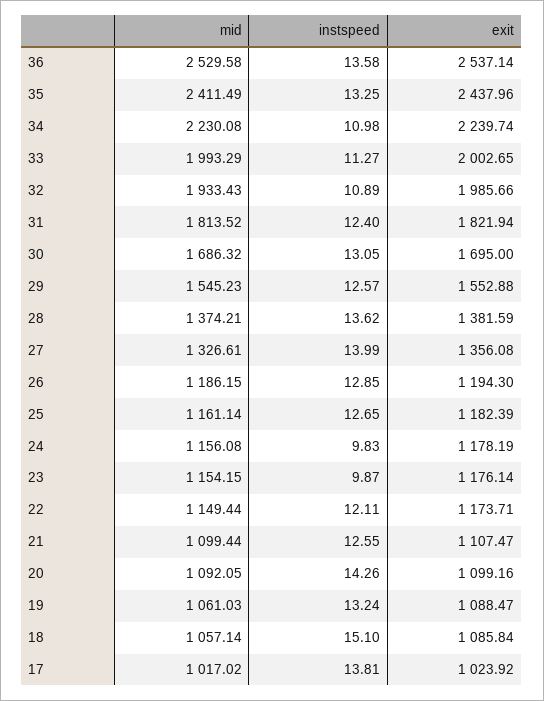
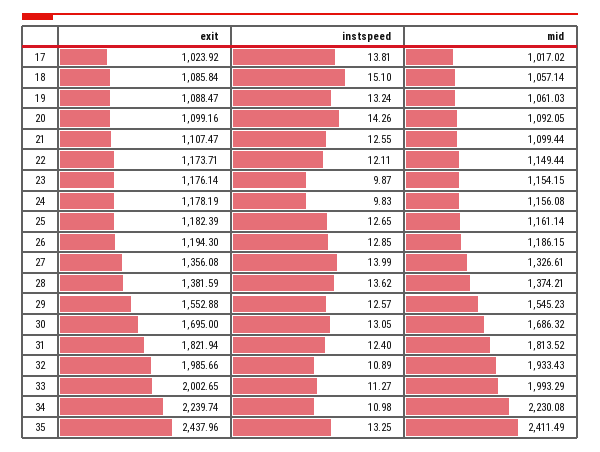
  {
    "mid": {
-     "36": 2529.58,
      "35": 2411.49,
      "34": 2230.08,
      "33": 1993.29,
      "32": 1933.43,
      "31": 1813.52,
      "30": 1686.32,
      "29": 1545.23,
      "28": 1374.21,
      "27": 1326.61,
      "26": 1186.15,
      "25": 1161.14,
      "24": 1156.08,
      "23": 1154.15,
      "22": 1149.44,
      "21": 1099.44,
      "20": 1092.05,
      "19": 1061.03,
      "18": 1057.14,
      "17": 1017.02
    },
    "instspeed": {
-     "36": 13.58,
      "35": 13.25,
      "34": 10.98,
      "33": 11.27,
      "32": 10.89,
      "31": 12.4,
      "30": 13.05,
      "29": 12.57,
      "28": 13.62,
      "27": 13.99,
      "26": 12.85,
      "25": 12.65,
      "24": 9.83,
      "23": 9.87,
      "22": 12.11,
      "21": 12.55,
      "20": 14.26,
      "19": 13.24,
      "18": 15.1,
      "17": 13.81
    },
    "exit": {
-     "36": 2537.14,
      "35": 2437.96,
      "34": 2239.74,
      "33": 2002.65,
      "32": 1985.66,
      "31": 1821.94,
      "30": 1695,
      "29": 1552.88,
      "28": 1381.59,
      "27": 1356.08,
      "26": 1194.3,
      "25": 1182.39,
      "24": 1178.19,
      "23": 1176.14,
      "22": 1173.71,
      "21": 1107.47,
      "20": 1099.16,
      "19": 1088.47,
      "18": 1085.84,
      "17": 1023.92
    }
  }

